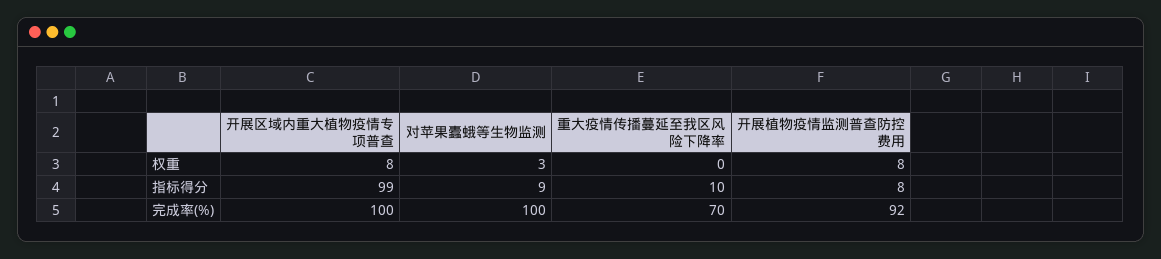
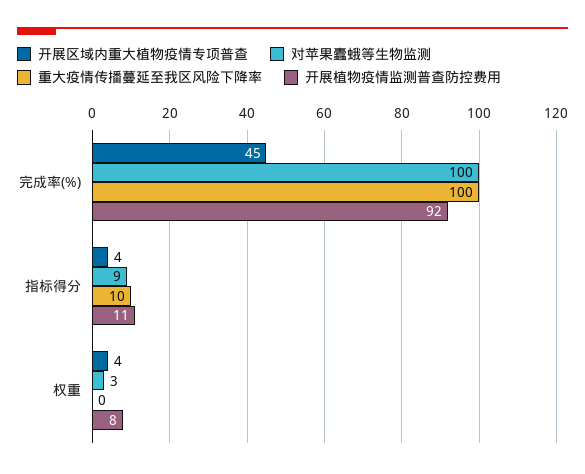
  {
    "开展区域内重大植物疫情专项普查": {
-     "权重": 8,
+     "权重": 4,
-     "指标得分": 99,
+     "指标得分": 4,
-     "完成率(%)": 100
+     "完成率(%)": 45
    },
    "对苹果蠹蛾等生物监测": {
      "权重": 3,
      "指标得分": 9,
      "完成率(%)": 100
    },
    "重大疫情传播蔓延至我区风险下降率": {
      "权重": 0,
      "指标得分": 10,
-     "完成率(%)": 70
+     "完成率(%)": 100
    },
    "开展植物疫情监测普查防控费用": {
      "权重": 8,
-     "指标得分": 8,
+     "指标得分": 11,
      "完成率(%)": 92
    }
  }

